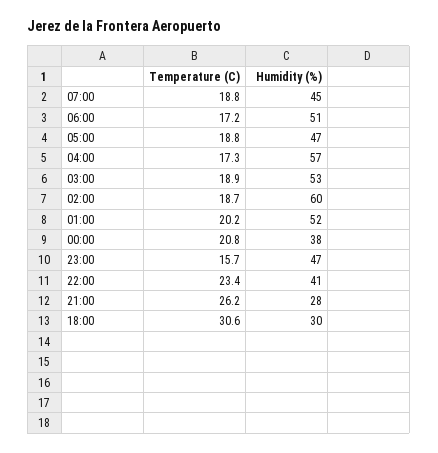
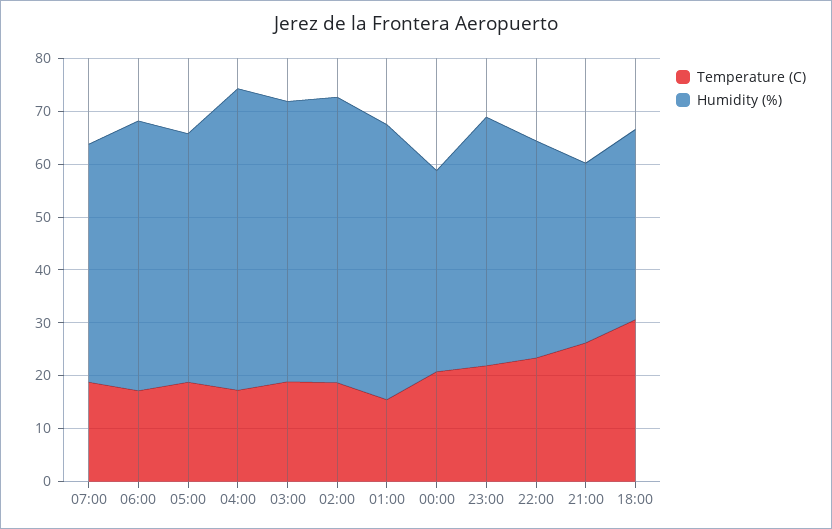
  {
    "Temperature (C)": {
      "07:00": 18.8,
      "06:00": 17.2,
      "05:00": 18.8,
      "04:00": 17.3,
      "03:00": 18.9,
      "02:00": 18.7,
-     "01:00": 20.2,
+     "01:00": 16,
      "00:00": 20.8,
-     "23:00": 15.7,
+     "23:00": 22,
      "22:00": 23.4,
      "21:00": 26.2,
      "18:00": 30.6
    },
    "Humidity (%)": {
      "07:00": 45,
      "06:00": 51,
      "05:00": 47,
      "04:00": 57,
      "03:00": 53,
-     "02:00": 60,
+     "02:00": 54,
      "01:00": 52,
      "00:00": 38,
      "23:00": 47,
      "22:00": 41,
-     "21:00": 28,
+     "21:00": 34,
-     "18:00": 30
+     "18:00": 36
    }
  }

